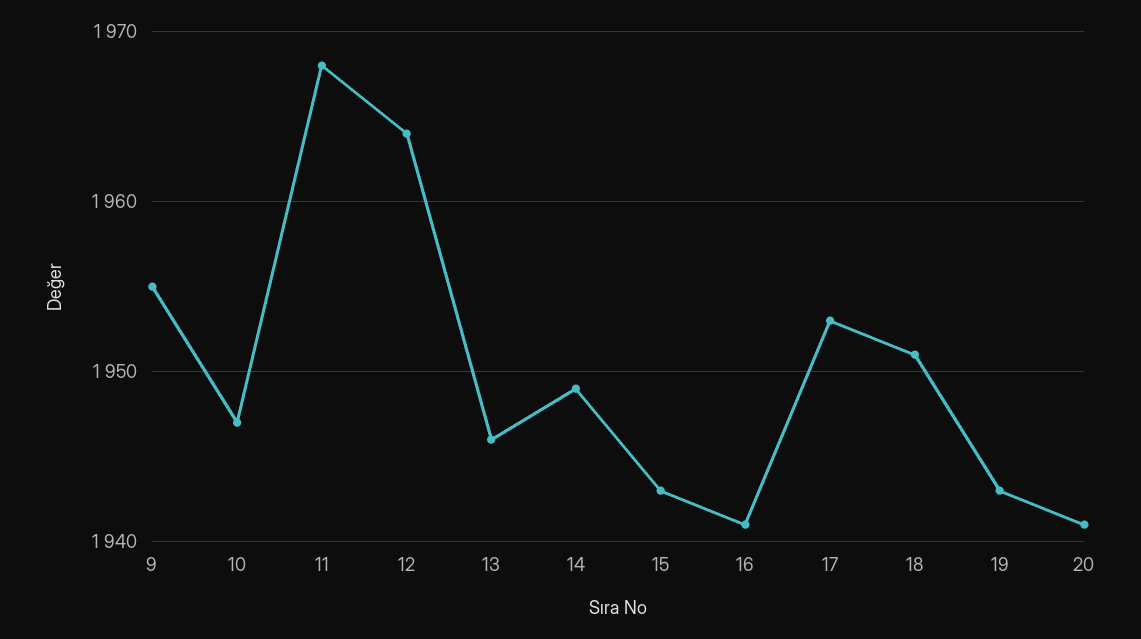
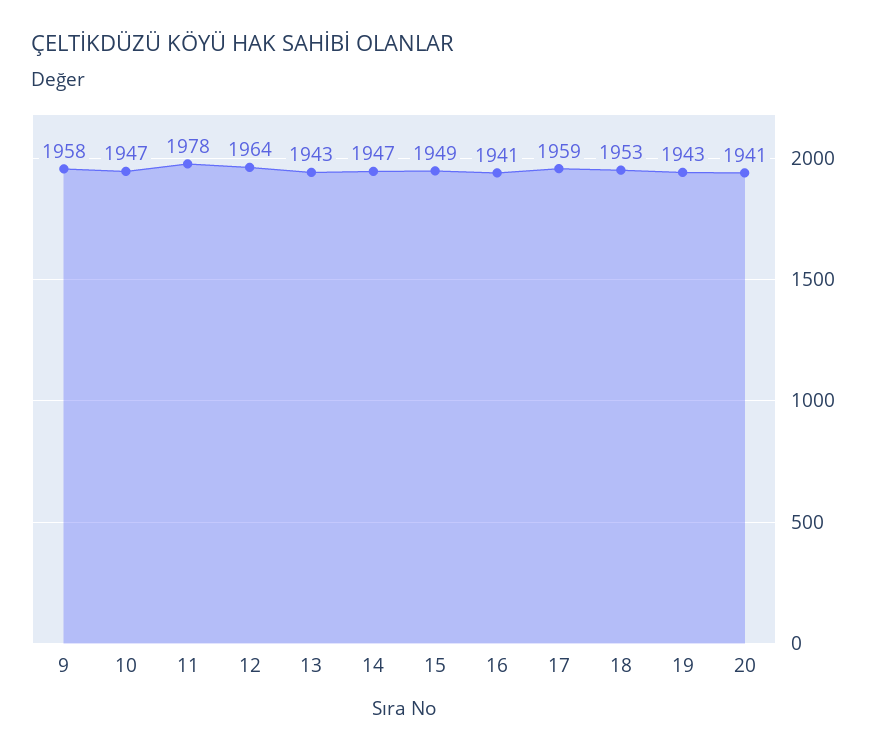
  {
-   "9": 1955,
+   "9": 1958,
    "10": 1947,
-   "11": 1968,
+   "11": 1978,
    "12": 1964,
-   "13": 1946,
+   "13": 1943,
-   "14": 1949,
+   "14": 1947,
-   "15": 1943,
+   "15": 1949,
    "16": 1941,
-   "17": 1953,
+   "17": 1959,
-   "18": 1951,
+   "18": 1953,
    "19": 1943,
    "20": 1941
  }

